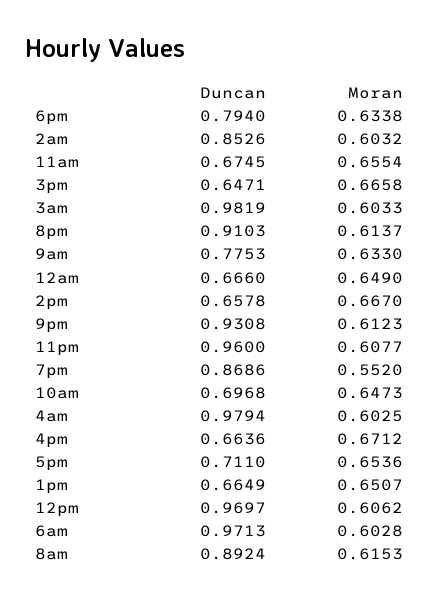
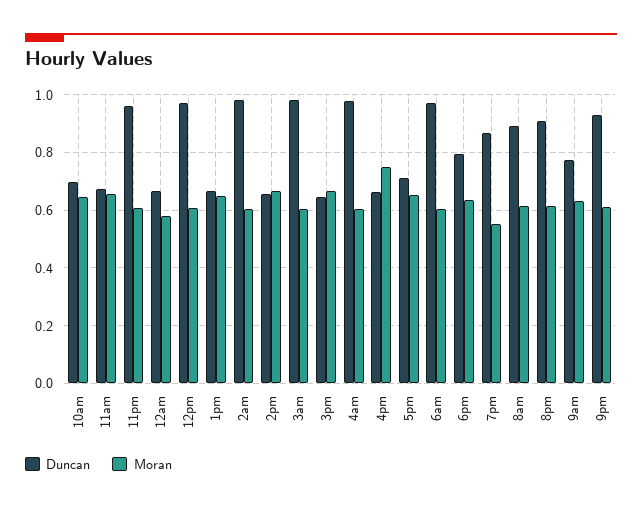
  {
    "Duncan": {
      "6pm": 0.794,
-     "2am": 0.8526,
+     "2am": 0.975,
      "11am": 0.6745,
      "3pm": 0.6471,
      "3am": 0.9819,
      "8pm": 0.9103,
      "9am": 0.7753,
      "12am": 0.666,
      "2pm": 0.6578,
      "9pm": 0.9308,
      "11pm": 0.96,
      "7pm": 0.8686,
      "10am": 0.6968,
      "4am": 0.9794,
      "4pm": 0.6636,
      "5pm": 0.711,
      "1pm": 0.6649,
      "12pm": 0.9697,
      "6am": 0.9713,
      "8am": 0.8924
    },
    "Moran": {
      "6pm": 0.6338,
      "2am": 0.6032,
      "11am": 0.6554,
      "3pm": 0.6658,
      "3am": 0.6033,
      "8pm": 0.6137,
      "9am": 0.633,
-     "12am": 0.649,
+     "12am": 0.575,
      "2pm": 0.667,
      "9pm": 0.6123,
      "11pm": 0.6077,
      "7pm": 0.552,
      "10am": 0.6473,
      "4am": 0.6025,
-     "4pm": 0.6712,
+     "4pm": 0.75,
      "5pm": 0.6536,
      "1pm": 0.6507,
      "12pm": 0.6062,
      "6am": 0.6028,
      "8am": 0.6153
    }
  }

